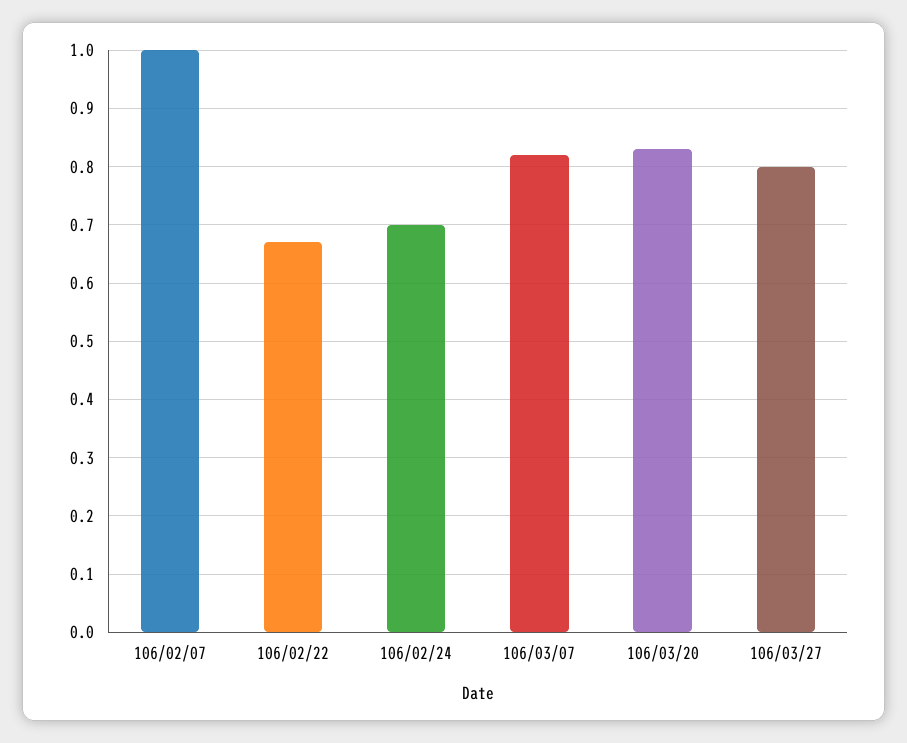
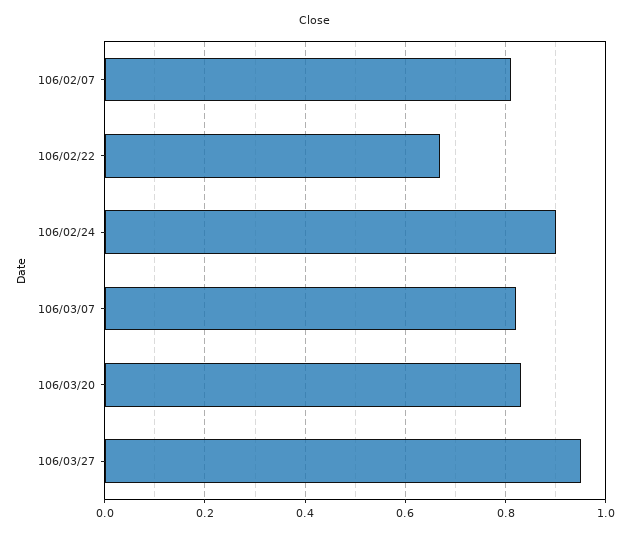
  {
-   "106/02/07": 1,
+   "106/02/07": 0.8,
    "106/02/22": 0.65,
-   "106/02/24": 0.7,
+   "106/02/24": 0.9,
    "106/03/07": 0.8,
    "106/03/20": 0.85,
-   "106/03/27": 0.8
+   "106/03/27": 0.95
  }

